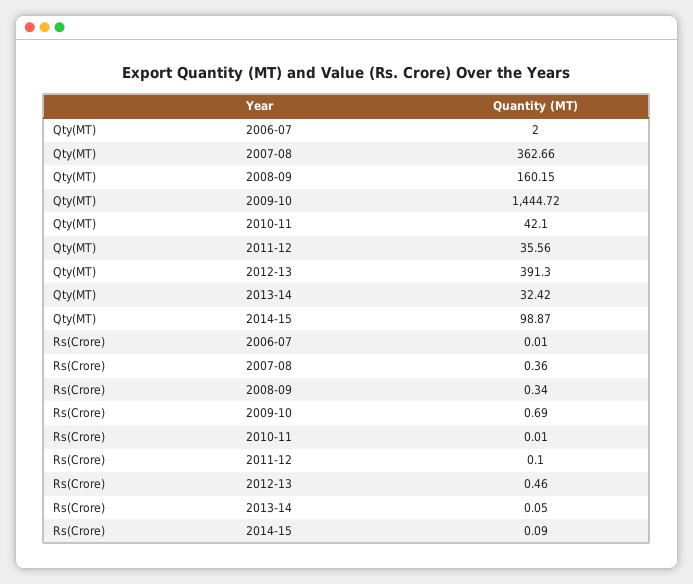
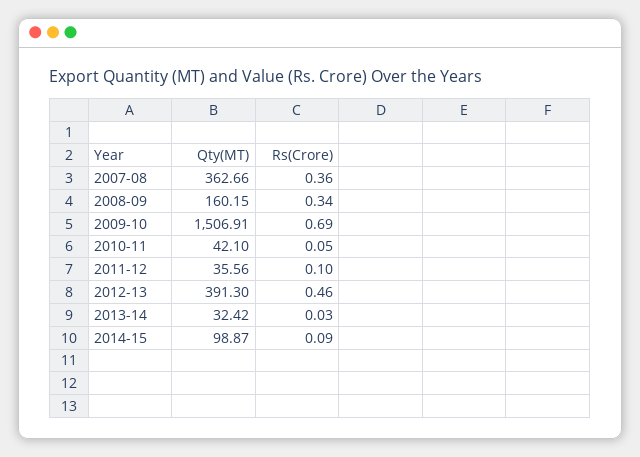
  {
    "Qty(MT)": {
-     "2006-07": 2,
      "2007-08": 362.66,
      "2008-09": 160.15,
-     "2009-10": 1444.72,
+     "2009-10": 1506.91,
      "2010-11": 42.1,
      "2011-12": 35.56,
      "2012-13": 391.3,
      "2013-14": 32.42,
      "2014-15": 98.87
    },
    "Rs(Crore)": {
-     "2006-07": 0.01,
      "2007-08": 0.36,
      "2008-09": 0.34,
      "2009-10": 0.69,
-     "2010-11": 0.01,
+     "2010-11": 0.05,
      "2011-12": 0.1,
      "2012-13": 0.46,
-     "2013-14": 0.05,
+     "2013-14": 0.03,
      "2014-15": 0.09
    }
  }

